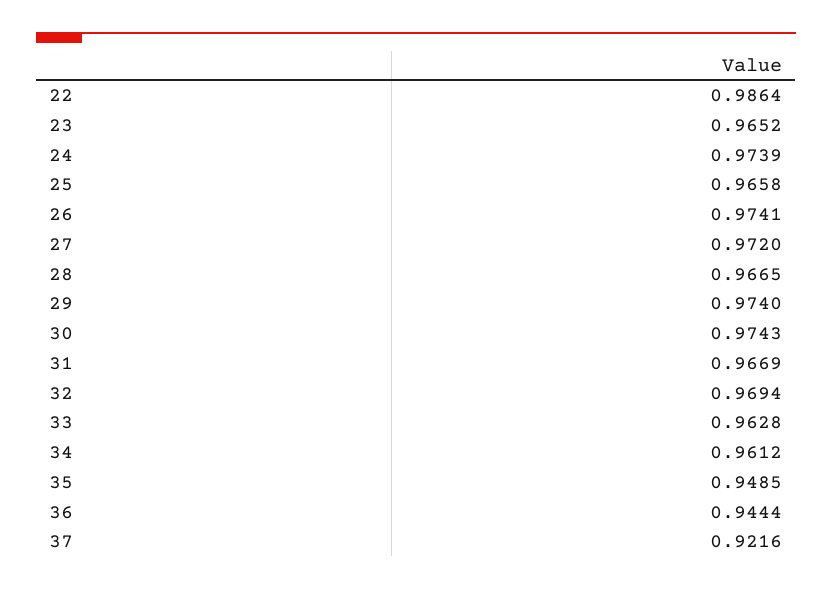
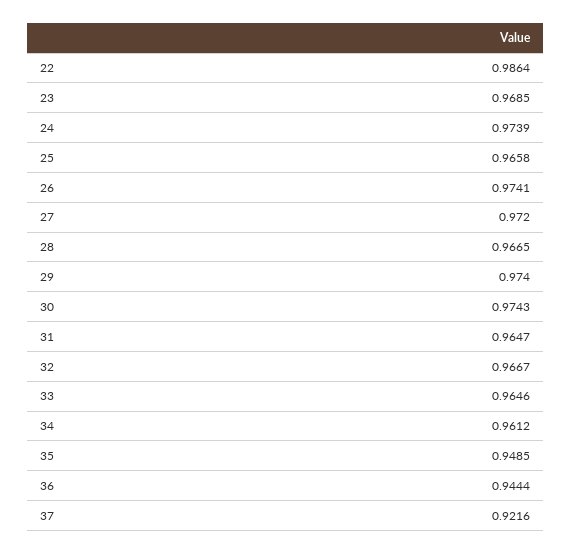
  {
    "22": 0.9864,
-   "23": 0.9652,
+   "23": 0.9685,
    "24": 0.9739,
    "25": 0.9658,
    "26": 0.9741,
    "27": 0.972,
    "28": 0.9665,
    "29": 0.974,
    "30": 0.9743,
-   "31": 0.9669,
+   "31": 0.9647,
-   "32": 0.9694,
+   "32": 0.9667,
-   "33": 0.9628,
+   "33": 0.9646,
    "34": 0.9612,
    "35": 0.9485,
    "36": 0.9444,
    "37": 0.9216
  }

